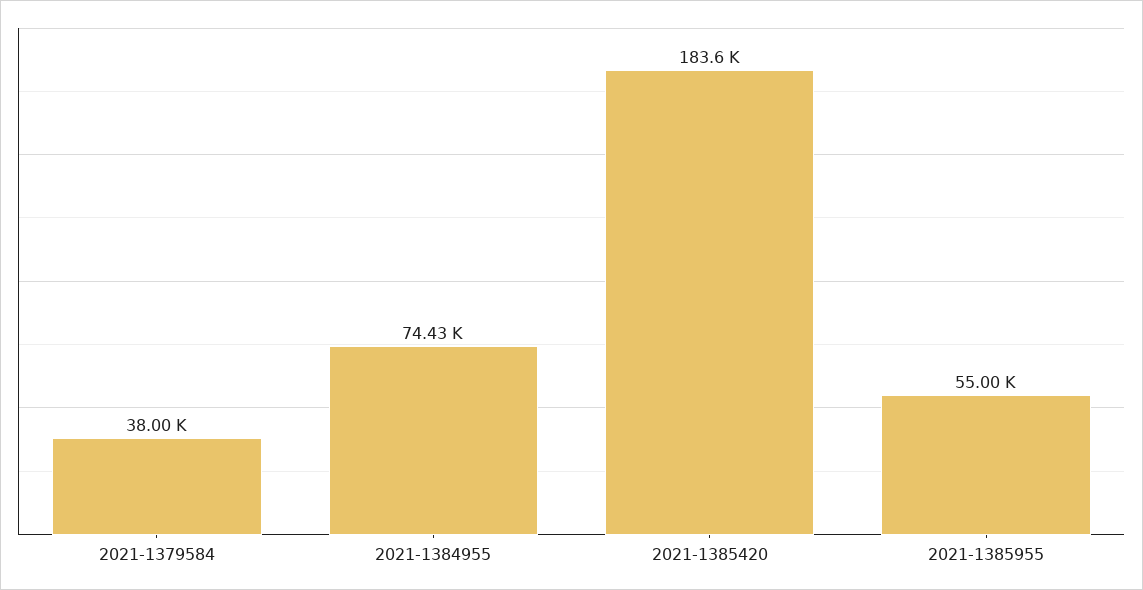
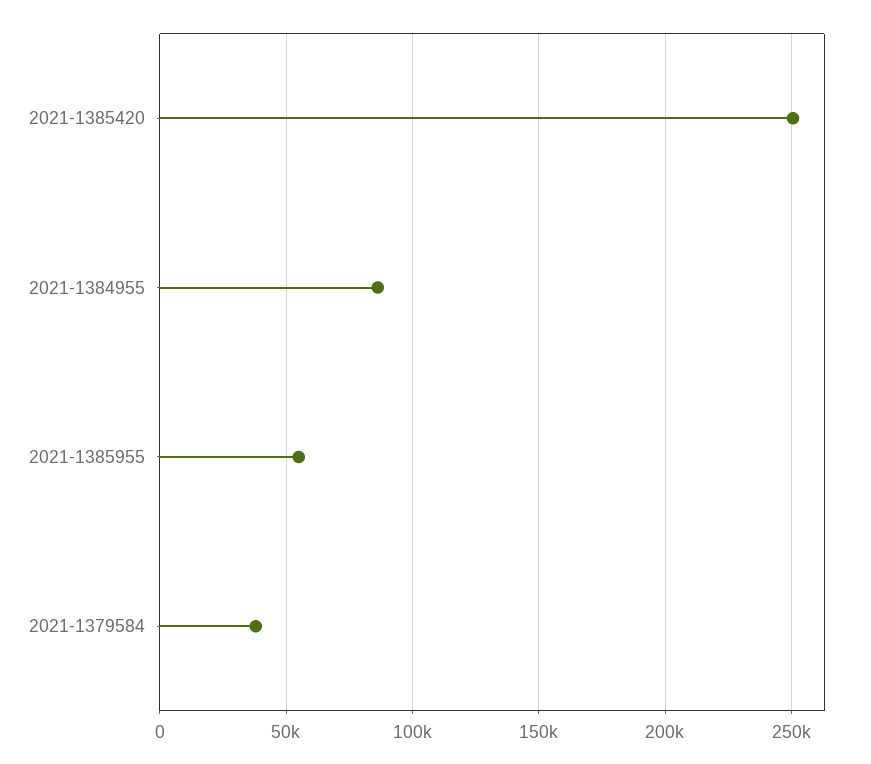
  {
    "2021-1379584": 38000,
-   "2021-1384955": 74430,
+   "2021-1384955": 85000,
-   "2021-1385420": 183600,
+   "2021-1385420": 250000,
    "2021-1385955": 55000
  }

